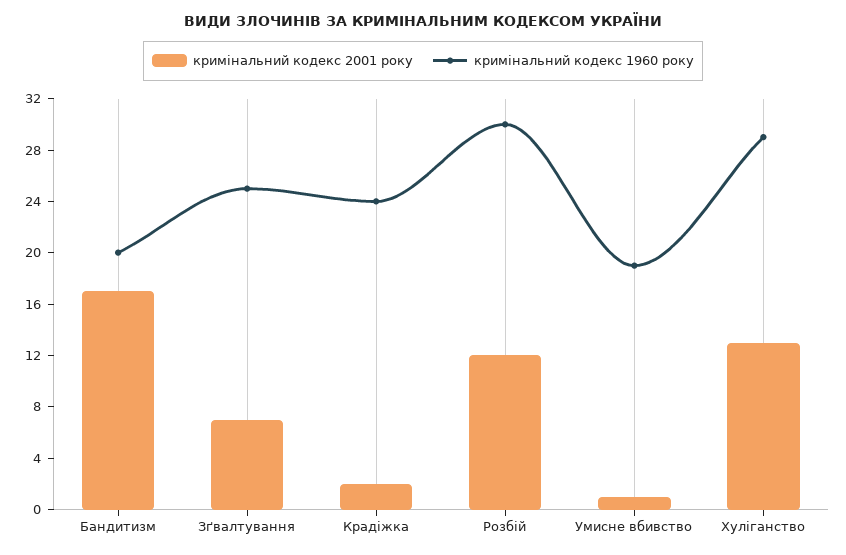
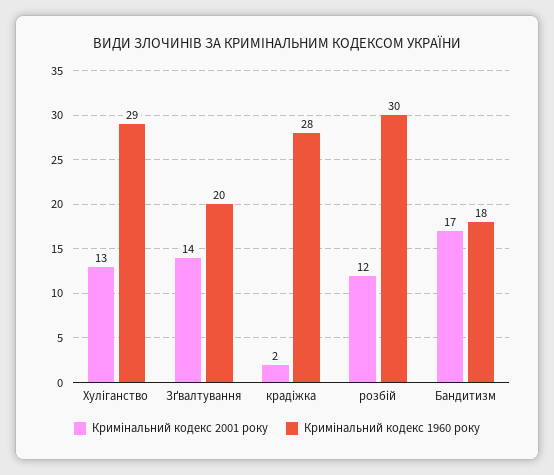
  {
    "кримінальний кодекс 2001 року": {
      "Бандитизм": 17,
-     "Зґвалтування": 7,
+     "Зґвалтування": 14,
      "Крадіжка": 2,
      "Розбій": 12,
-     "Умисне вбивство": 1,
      "Хуліганство": 13
    },
    "кримінальний кодекс 1960 року": {
-     "Бандитизм": 20,
+     "Бандитизм": 18,
-     "Зґвалтування": 25,
+     "Зґвалтування": 20,
-     "Крадіжка": 24,
+     "Крадіжка": 28,
      "Розбій": 30,
-     "Умисне вбивство": 19,
      "Хуліганство": 29
    }
  }

